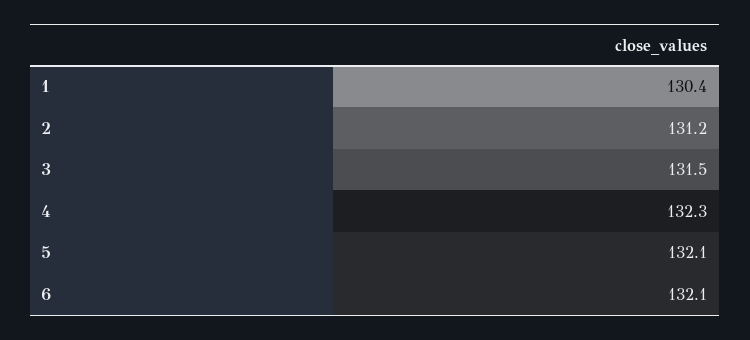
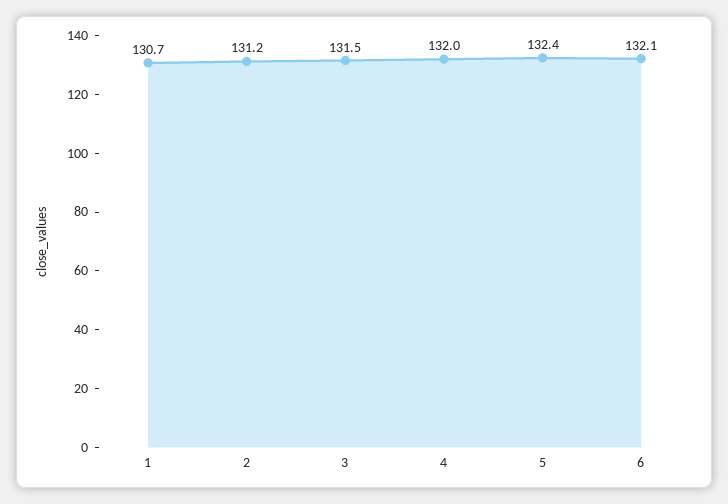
  {
-   "1": 130.4,
+   "1": 130.7,
    "2": 131.2,
    "3": 131.5,
-   "4": 132.3,
+   "4": 132,
-   "5": 132.1,
+   "5": 132.4,
    "6": 132.1
  }

